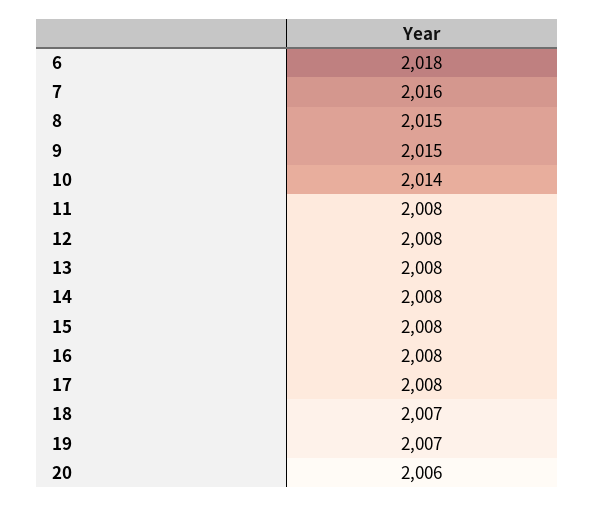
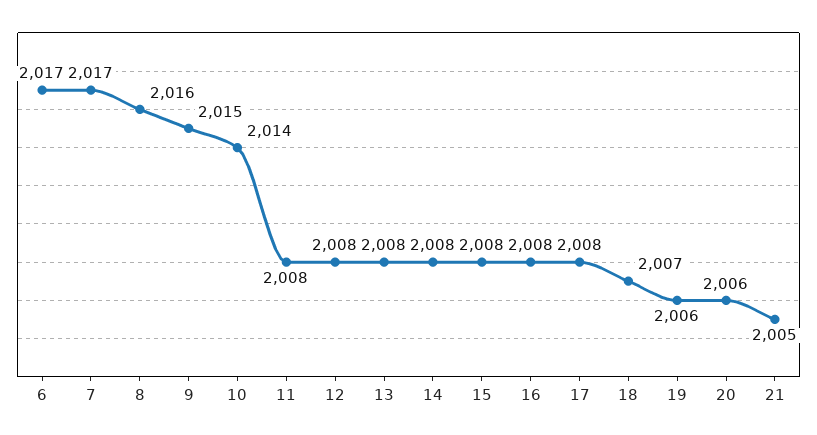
  {
-   "6": 2018,
+   "6": 2017,
-   "7": 2016,
+   "7": 2017,
-   "8": 2015,
+   "8": 2016,
    "9": 2015,
    "10": 2014,
    "11": 2008,
    "12": 2008,
    "13": 2008,
    "14": 2008,
    "15": 2008,
    "16": 2008,
    "17": 2008,
    "18": 2007,
-   "19": 2007,
+   "19": 2006,
-   "20": 2006
+   "20": 2006,
+   "21": 2005
  }

